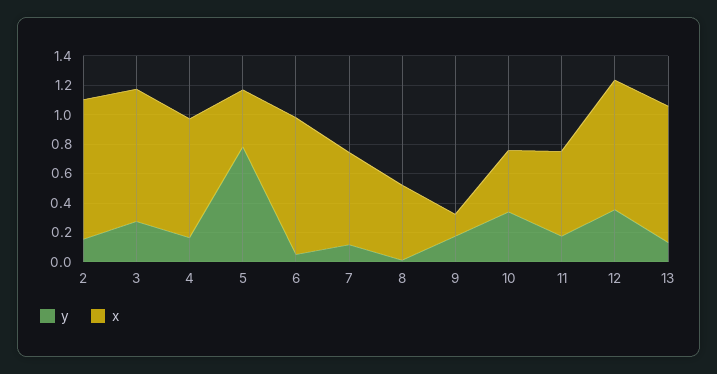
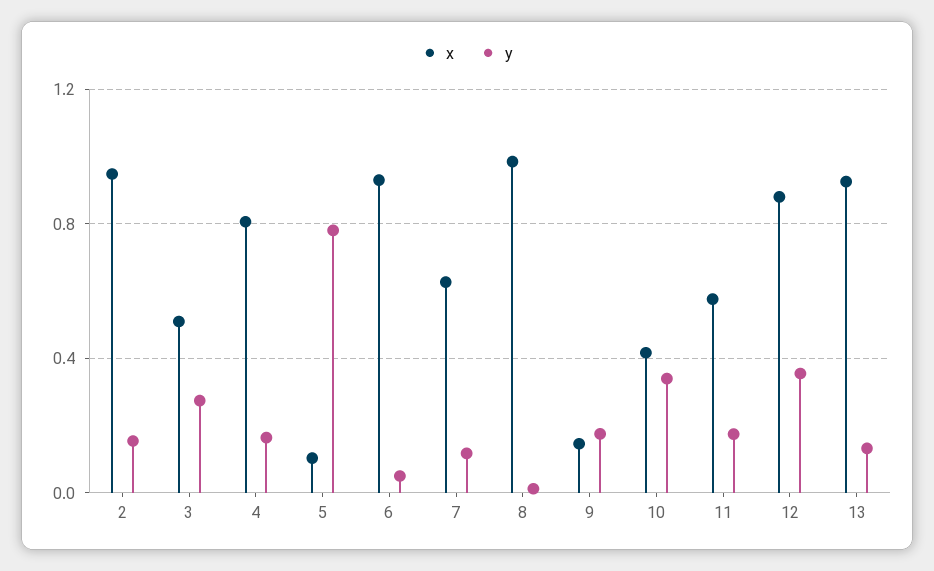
  {
    "y": {
      "2": 0.15,
      "3": 0.25,
      "4": 0.15,
      "5": 0.8,
      "6": 0.05,
      "7": 0.1,
      "8": 0,
      "9": 0.2,
      "10": 0.35,
      "11": 0.2,
      "12": 0.35,
      "13": 0.15
    },
    "x": {
      "2": 0.95,
-     "3": 0.9,
+     "3": 0.5,
      "4": 0.8,
-     "5": 0.4,
+     "5": 0.1,
      "6": 0.95,
      "7": 0.65,
-     "8": 0.5,
+     "8": 1,
      "9": 0.15,
      "10": 0.4,
      "11": 0.6,
      "12": 0.9,
      "13": 0.95
    }
  }

